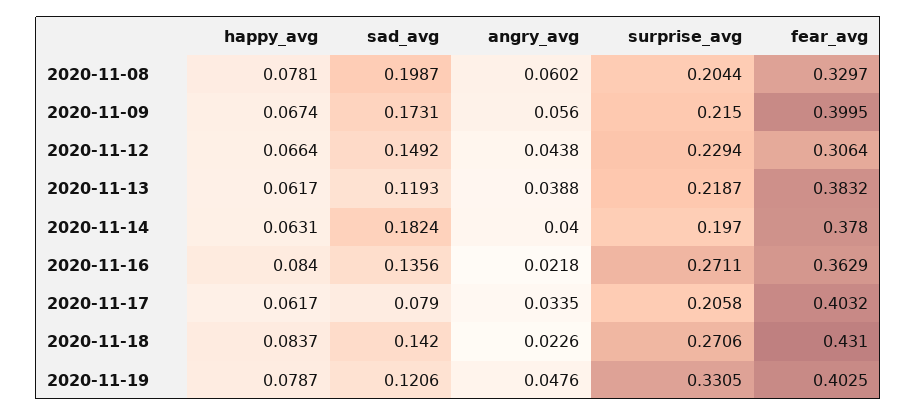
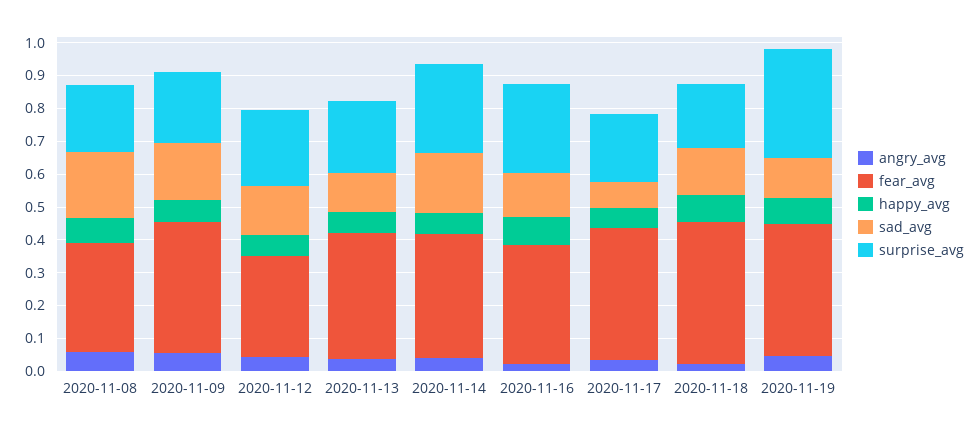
  {
    "happy_avg": {
      "2020-11-08": 0.0781,
      "2020-11-09": 0.0674,
      "2020-11-12": 0.0664,
      "2020-11-13": 0.0617,
      "2020-11-14": 0.0631,
      "2020-11-16": 0.084,
      "2020-11-17": 0.0617,
      "2020-11-18": 0.0837,
      "2020-11-19": 0.0787
    },
    "sad_avg": {
      "2020-11-08": 0.1987,
      "2020-11-09": 0.1731,
      "2020-11-12": 0.1492,
      "2020-11-13": 0.1193,
      "2020-11-14": 0.1824,
      "2020-11-16": 0.1356,
      "2020-11-17": 0.079,
      "2020-11-18": 0.142,
      "2020-11-19": 0.1206
    },
    "angry_avg": {
      "2020-11-08": 0.0602,
      "2020-11-09": 0.056,
      "2020-11-12": 0.0438,
      "2020-11-13": 0.0388,
      "2020-11-14": 0.04,
      "2020-11-16": 0.0218,
      "2020-11-17": 0.0335,
      "2020-11-18": 0.0226,
      "2020-11-19": 0.0476
    },
    "surprise_avg": {
      "2020-11-08": 0.2044,
      "2020-11-09": 0.215,
      "2020-11-12": 0.2294,
      "2020-11-13": 0.2187,
-     "2020-11-14": 0.197,
+     "2020-11-14": 0.275,
      "2020-11-16": 0.2711,
      "2020-11-17": 0.2058,
-     "2020-11-18": 0.2706,
+     "2020-11-18": 0.2,
      "2020-11-19": 0.3305
    },
    "fear_avg": {
      "2020-11-08": 0.3297,
      "2020-11-09": 0.3995,
      "2020-11-12": 0.3064,
      "2020-11-13": 0.3832,
      "2020-11-14": 0.378,
      "2020-11-16": 0.3629,
      "2020-11-17": 0.4032,
      "2020-11-18": 0.431,
      "2020-11-19": 0.4025
    }
  }

